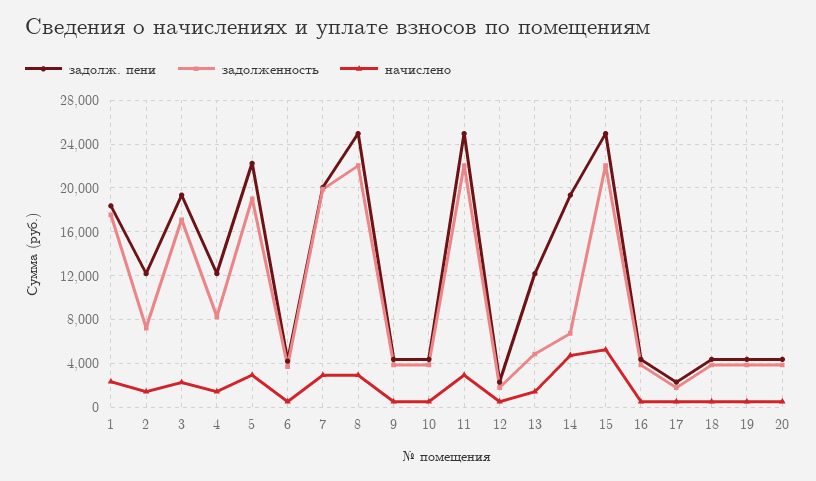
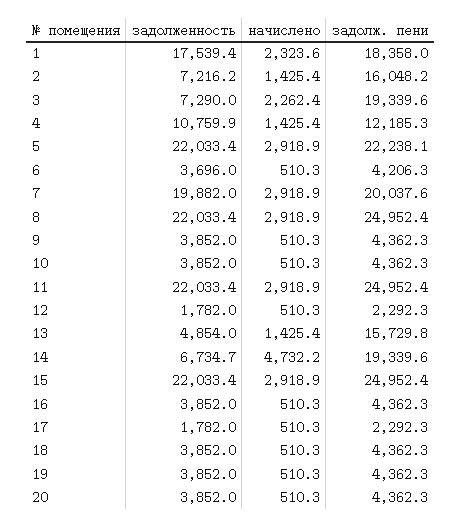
  {
    "задолж. пени": {
      "1": 18358,
-     "2": 12000,
+     "2": 16048.2,
      "3": 19339.6,
      "4": 12185.3,
      "5": 22238.1,
      "6": 4206.3,
      "7": 20037.6,
      "8": 24952.4,
      "9": 4362.3,
      "10": 4362.3,
      "11": 24952.4,
      "12": 2292.3,
-     "13": 12000,
+     "13": 15729.8,
      "14": 19339.6,
      "15": 24952.4,
      "16": 4362.3,
      "17": 2292.3,
      "18": 4362.3,
      "19": 4362.3,
      "20": 4362.3
    },
    "задолженность": {
      "1": 17539.4,
      "2": 7216.2,
-     "3": 17000,
+     "3": 7290,
-     "4": 8000,
+     "4": 10759.9,
-     "5": 19000,
+     "5": 22033.4,
      "6": 3696,
      "7": 19882,
      "8": 22033.4,
      "9": 3852,
      "10": 3852,
      "11": 22033.4,
      "12": 1782,
      "13": 4854,
      "14": 6734.7,
      "15": 22033.4,
      "16": 3852,
      "17": 1782,
      "18": 3852,
      "19": 3852,
      "20": 3852
    },
    "начислено": {
      "1": 2323.6,
      "2": 1425.4,
      "3": 2262.4,
      "4": 1425.4,
      "5": 2918.9,
      "6": 510.3,
      "7": 2918.9,
      "8": 2918.9,
      "9": 510.3,
      "10": 510.3,
      "11": 2918.9,
      "12": 510.3,
      "13": 1425.4,
      "14": 4732.2,
-     "15": 5000,
+     "15": 2918.9,
      "16": 510.3,
      "17": 510.3,
      "18": 510.3,
      "19": 510.3,
      "20": 510.3
    }
  }

